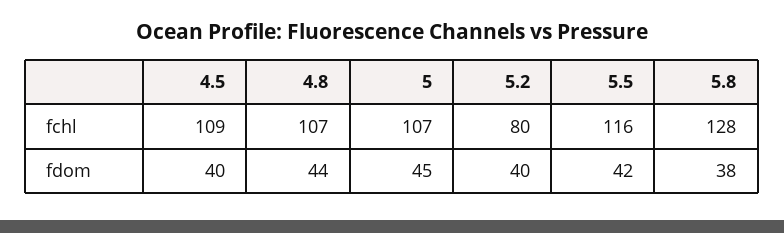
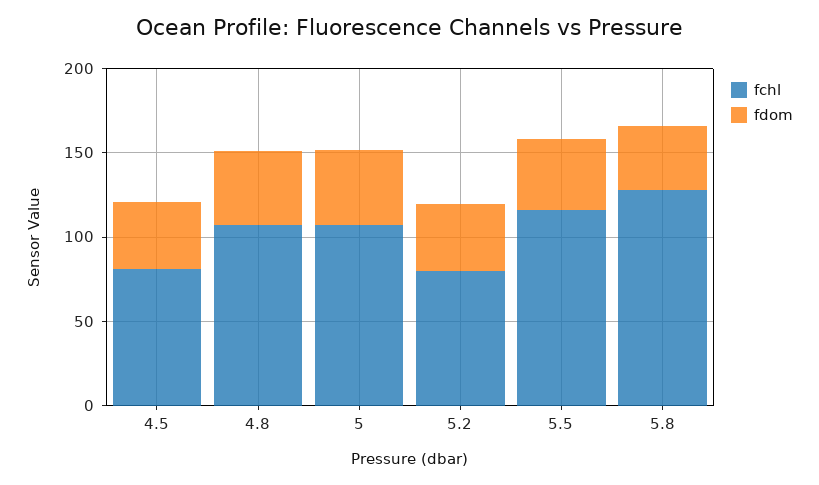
  {
    "fchl": {
-     "4.5": 109,
+     "4.5": 80,
      "4.8": 107,
      "5": 107,
      "5.2": 80,
      "5.5": 116,
      "5.8": 128
    },
    "fdom": {
      "4.5": 40,
      "4.8": 44,
      "5": 45,
      "5.2": 40,
      "5.5": 42,
      "5.8": 38
    }
  }

